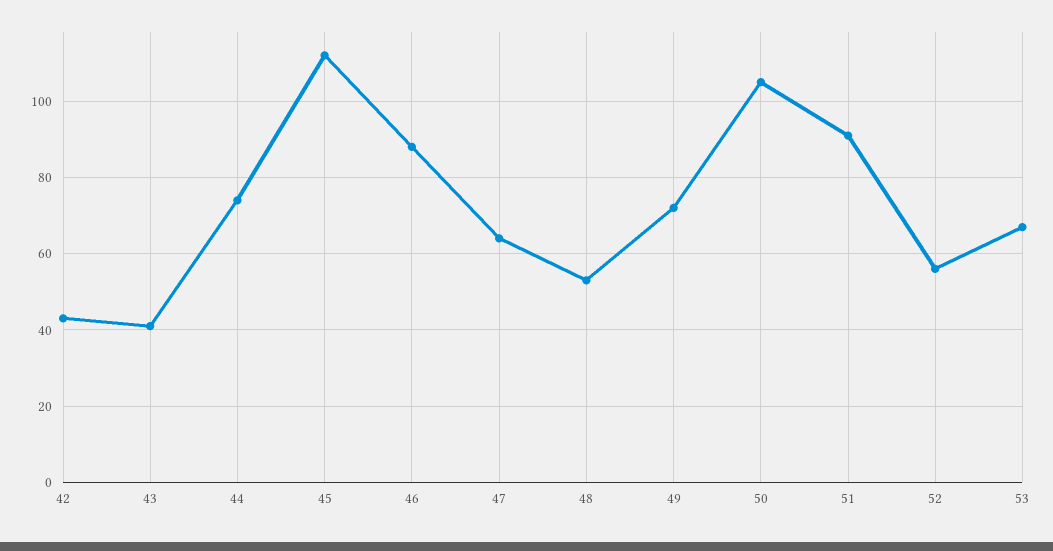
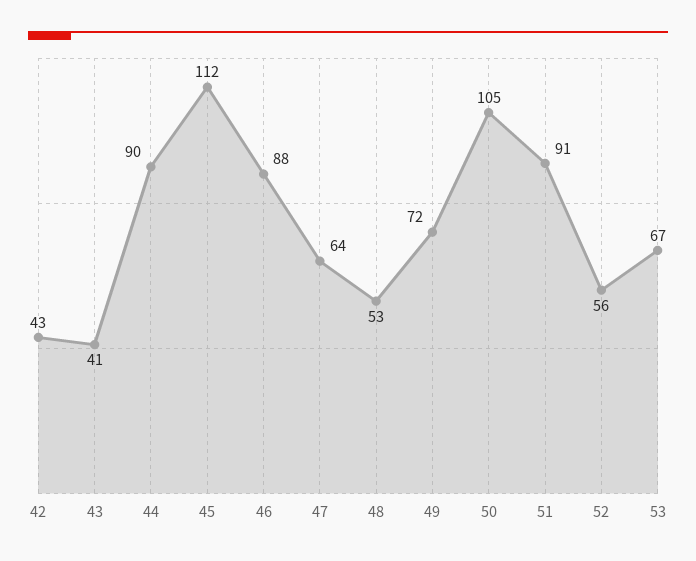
  {
    "42": 43,
    "43": 41,
-   "44": 75,
+   "44": 90,
    "45": 112,
    "46": 88,
    "47": 64,
    "48": 53,
    "49": 72,
    "50": 105,
    "51": 91,
    "52": 56,
    "53": 67
  }

